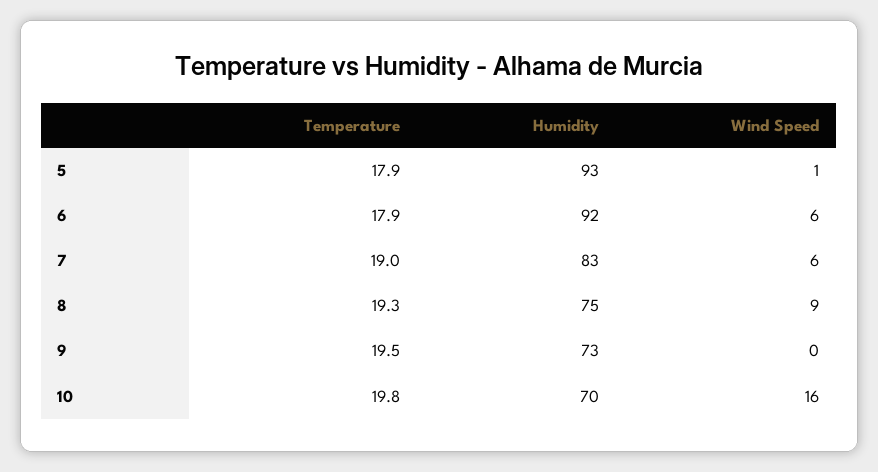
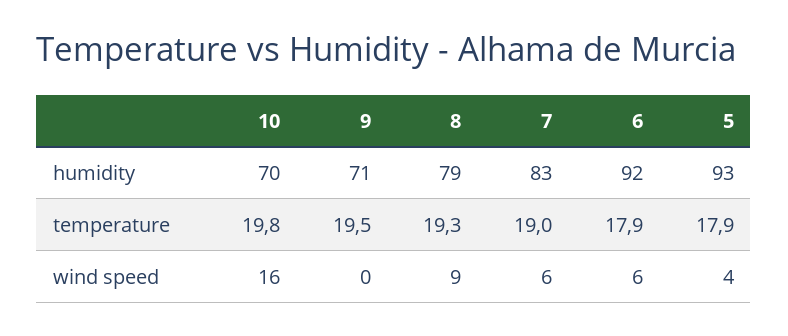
  {
    "Temperature": {
      "5": 17.9,
      "6": 17.9,
      "7": 19,
      "8": 19.3,
      "9": 19.5,
      "10": 19.8
    },
    "Humidity": {
      "5": 93,
      "6": 92,
      "7": 83,
-     "8": 75,
+     "8": 79,
-     "9": 73,
+     "9": 71,
      "10": 70
    },
    "Wind Speed": {
-     "5": 1,
+     "5": 4,
      "6": 6,
      "7": 6,
      "8": 9,
      "9": 0,
      "10": 16
    }
  }

